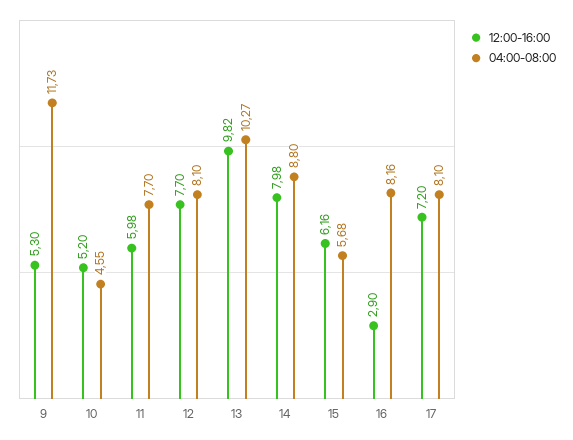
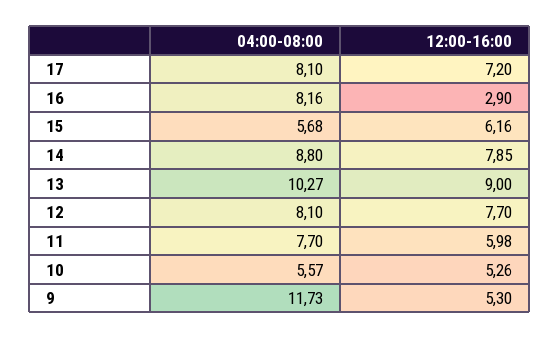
  {
    "12:00-16:00": {
      "9": 5.3,
-     "10": 5.2,
+     "10": 5.26,
      "11": 5.98,
      "12": 7.7,
-     "13": 9.82,
+     "13": 9,
-     "14": 7.98,
+     "14": 7.85,
      "15": 6.16,
      "16": 2.9,
      "17": 7.2
    },
    "04:00-08:00": {
      "9": 11.73,
-     "10": 4.55,
+     "10": 5.57,
      "11": 7.7,
      "12": 8.1,
      "13": 10.27,
      "14": 8.8,
      "15": 5.68,
      "16": 8.16,
      "17": 8.1
    }
  }

